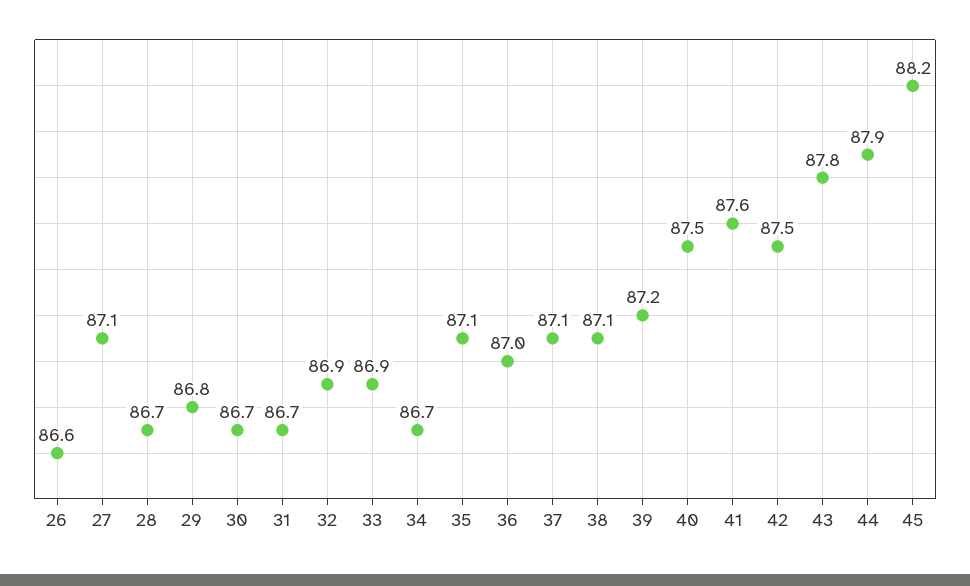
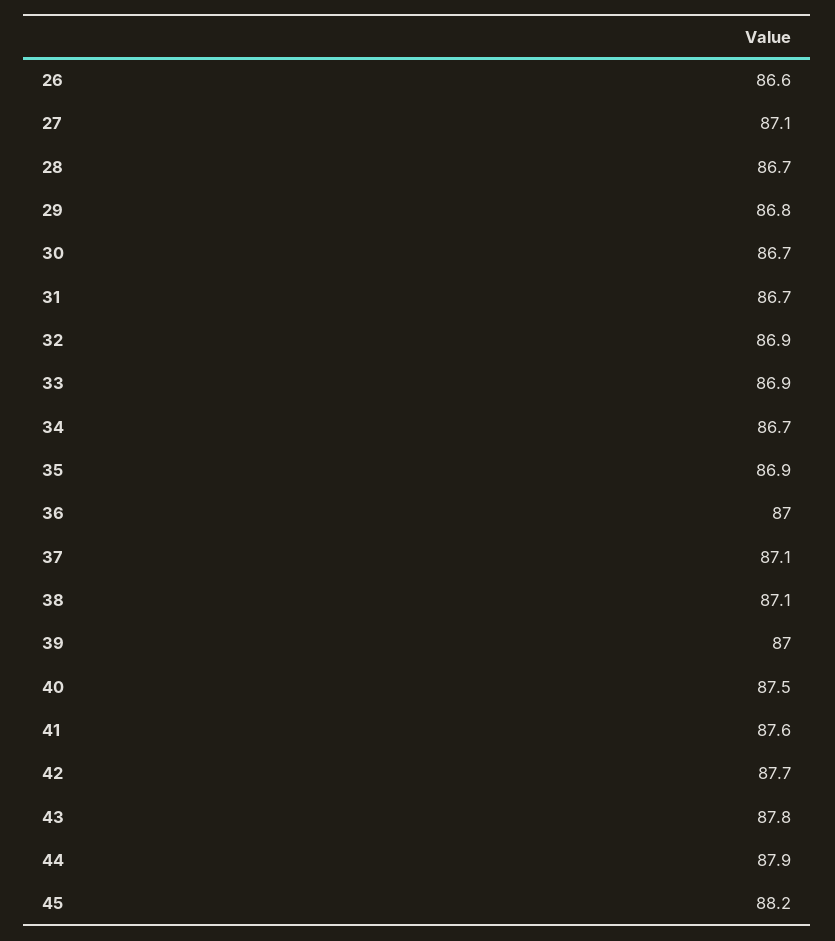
  {
    "26": 86.6,
    "27": 87.1,
    "28": 86.7,
    "29": 86.8,
    "30": 86.7,
    "31": 86.7,
    "32": 86.9,
    "33": 86.9,
    "34": 86.7,
-   "35": 87.1,
+   "35": 86.9,
    "36": 87,
    "37": 87.1,
    "38": 87.1,
-   "39": 87.2,
+   "39": 87,
    "40": 87.5,
    "41": 87.6,
-   "42": 87.5,
+   "42": 87.7,
    "43": 87.8,
    "44": 87.9,
    "45": 88.2
  }

